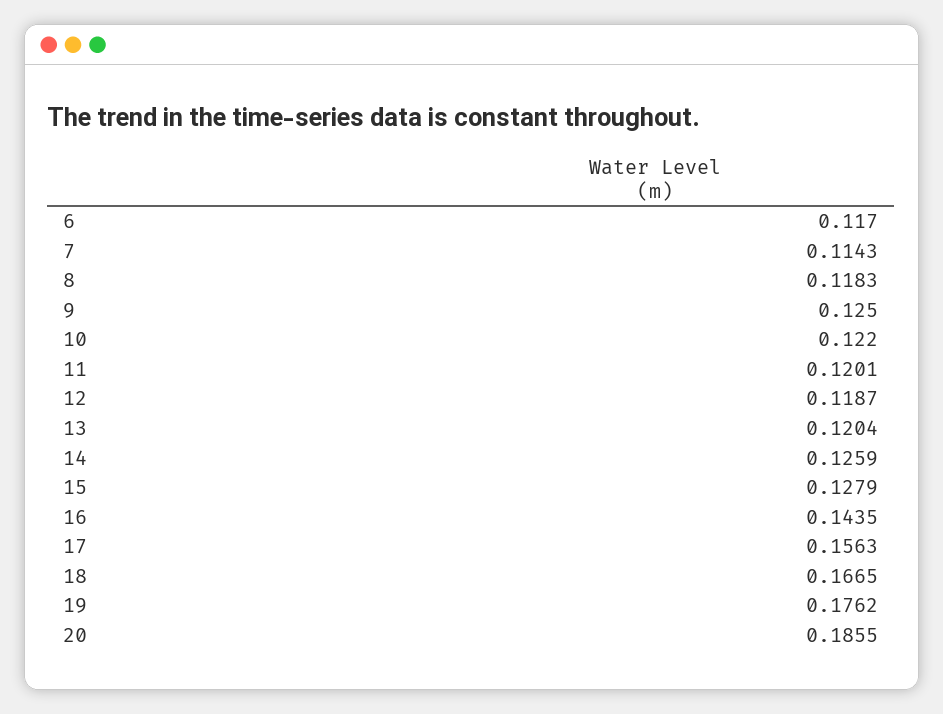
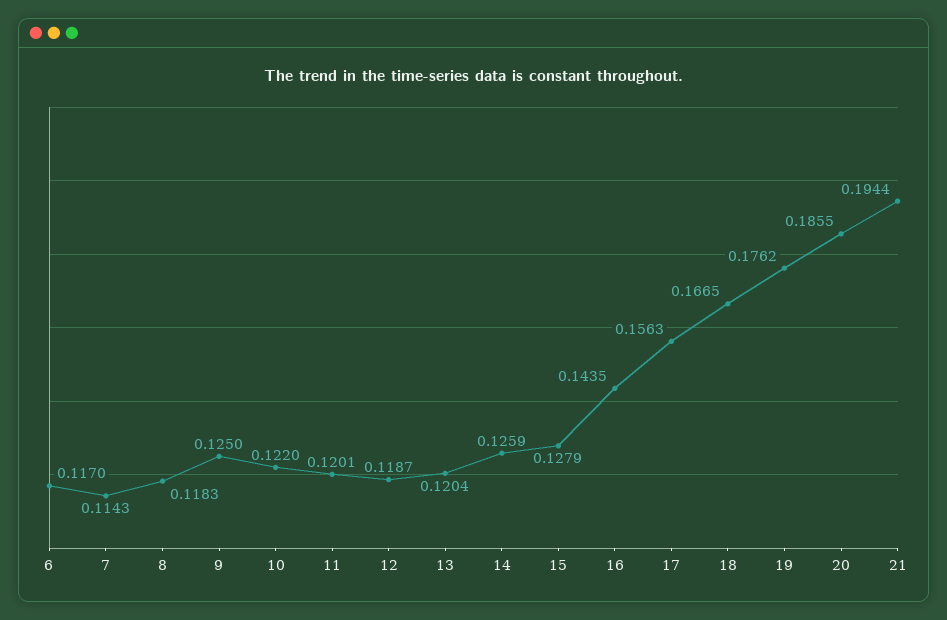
  {
    "6": 0.117,
    "7": 0.1143,
    "8": 0.1183,
    "9": 0.125,
    "10": 0.122,
    "11": 0.1201,
    "12": 0.1187,
    "13": 0.1204,
    "14": 0.1259,
    "15": 0.1279,
    "16": 0.1435,
    "17": 0.1563,
    "18": 0.1665,
    "19": 0.1762,
-   "20": 0.1855
+   "20": 0.1855,
+   "21": 0.1944
  }

